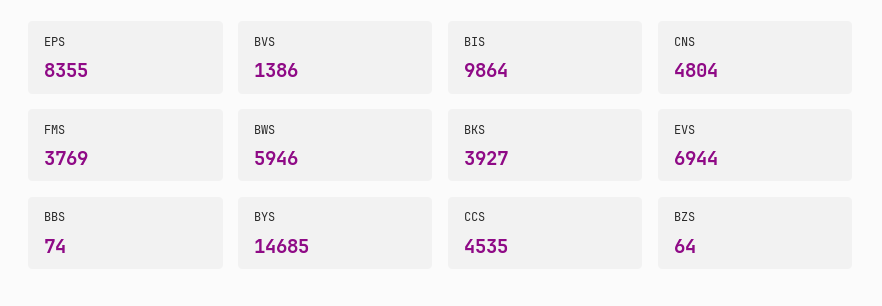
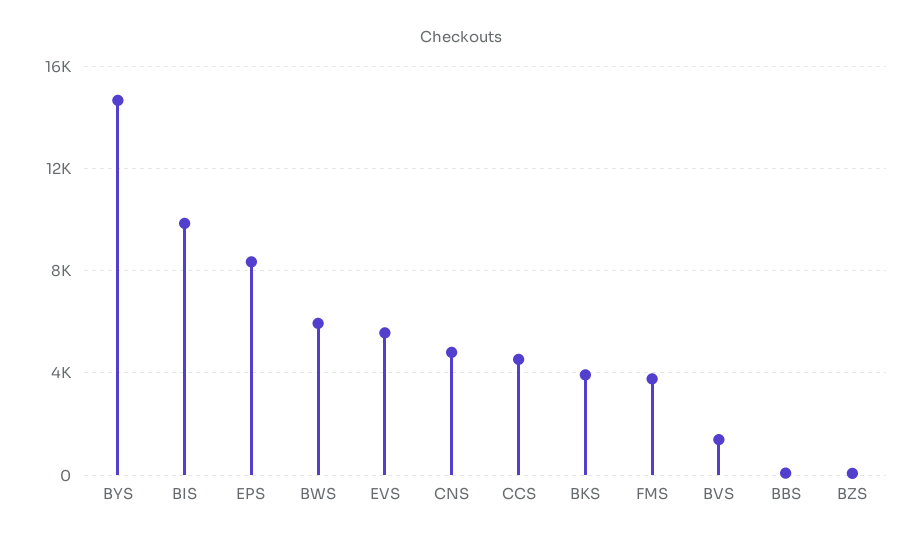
  {
    "EPS": 8355,
    "BVS": 1386,
    "BIS": 9864,
    "CNS": 4804,
    "FMS": 3769,
    "BWS": 5946,
    "BKS": 3927,
-   "EVS": 6944,
+   "EVS": 5500,
    "BBS": 74,
    "BYS": 14685,
    "CCS": 4535,
    "BZS": 64
  }

